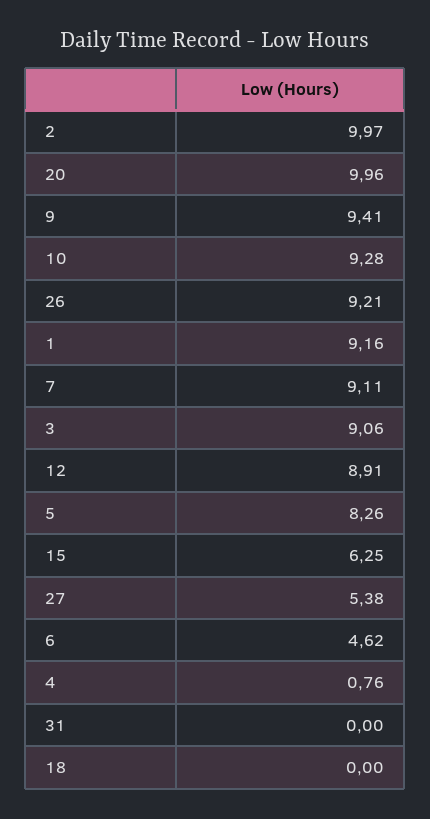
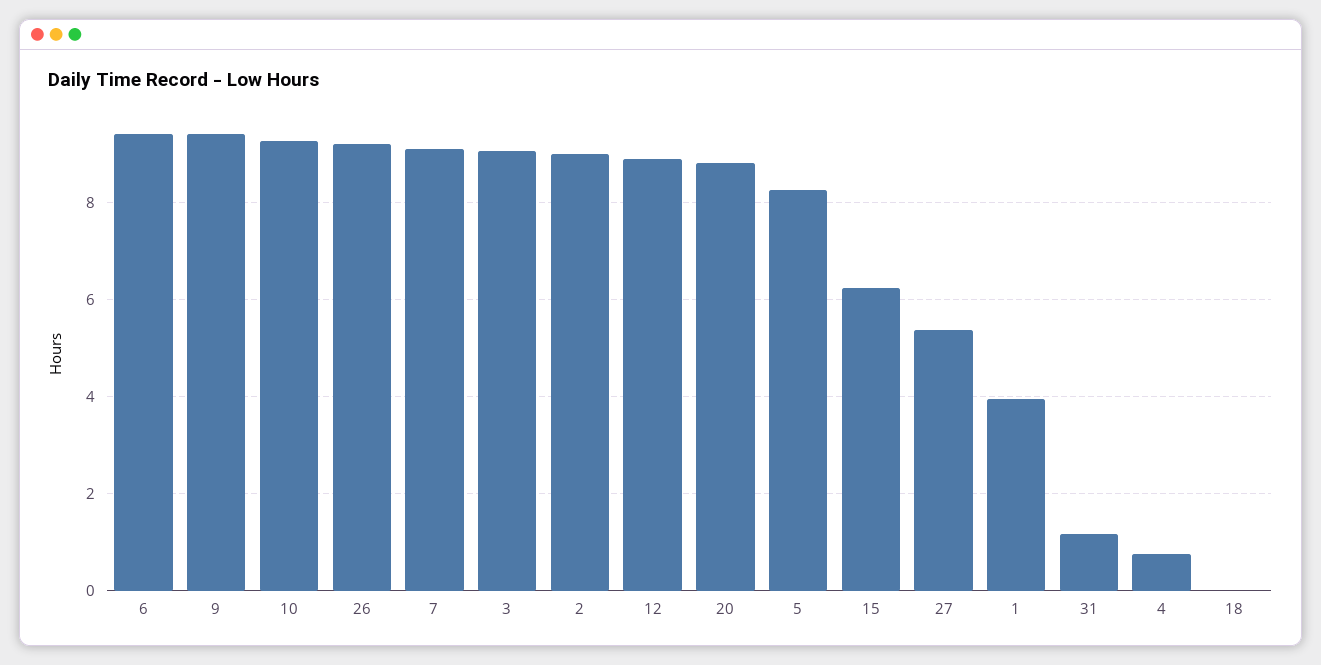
  {
-   "2": 9.97,
+   "2": 9,
-   "20": 9.96,
+   "20": 8.8,
    "9": 9.41,
    "10": 9.28,
    "26": 9.21,
-   "1": 9.16,
+   "1": 4,
    "7": 9.11,
    "3": 9.06,
    "12": 8.91,
    "5": 8.26,
    "15": 6.25,
    "27": 5.38,
-   "6": 4.62,
+   "6": 9.4,
    "4": 0.76,
-   "31": 0,
+   "31": 1.2,
    "18": 0
  }

